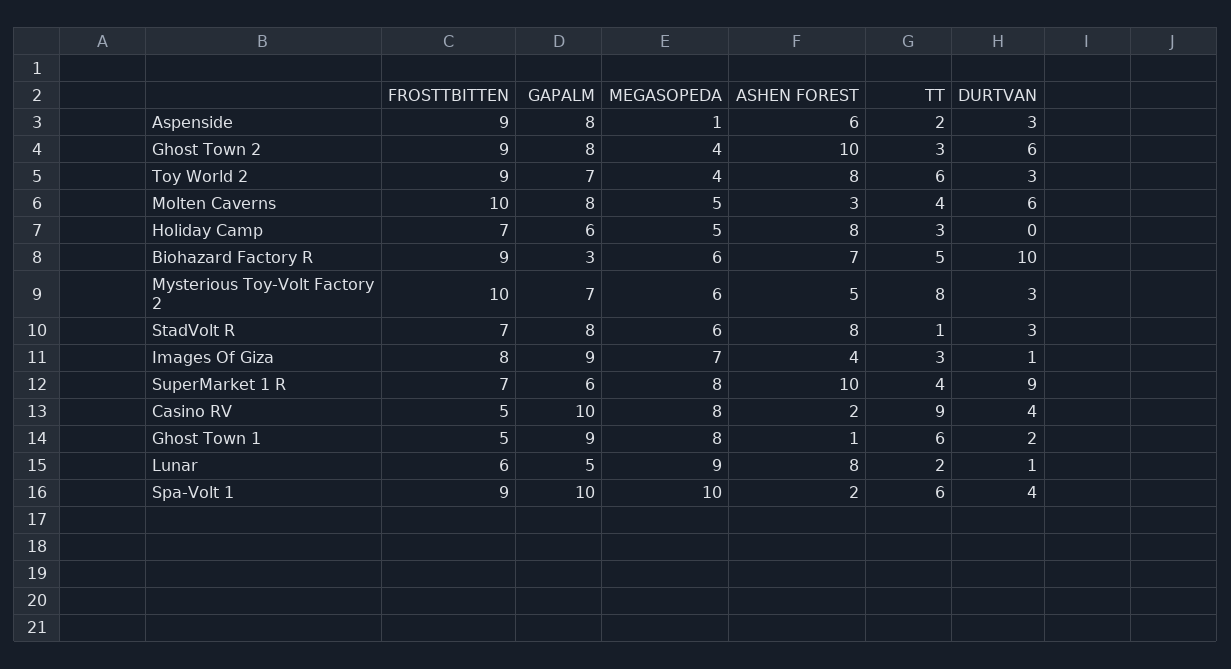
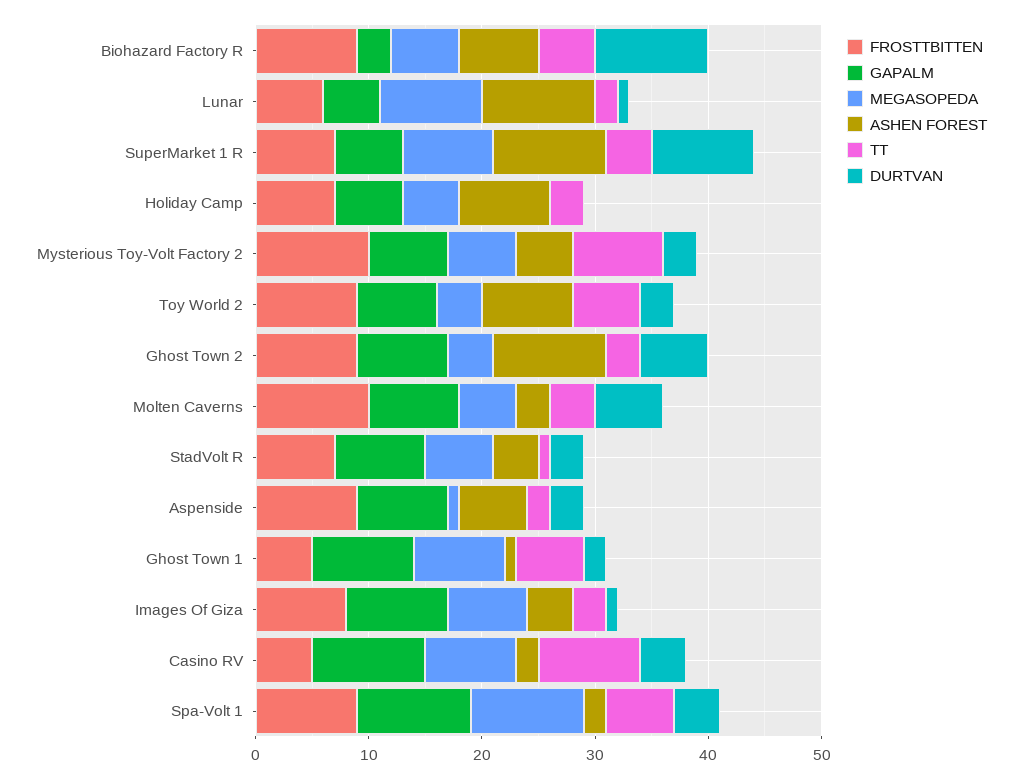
  {
    "FROSTTBITTEN": {
      "Aspenside": 9,
      "Ghost Town 2": 9,
      "Toy World 2": 9,
      "Molten Caverns": 10,
      "Holiday Camp": 7,
      "Biohazard Factory R": 9,
      "Mysterious Toy-Volt Factory 2": 10,
      "StadVolt R": 7,
      "Images Of Giza": 8,
      "SuperMarket 1 R": 7,
      "Casino RV": 5,
      "Ghost Town 1": 5,
      "Lunar": 6,
      "Spa-Volt 1": 9
    },
    "GAPALM": {
      "Aspenside": 8,
      "Ghost Town 2": 8,
      "Toy World 2": 7,
      "Molten Caverns": 8,
      "Holiday Camp": 6,
      "Biohazard Factory R": 3,
      "Mysterious Toy-Volt Factory 2": 7,
      "StadVolt R": 8,
      "Images Of Giza": 9,
      "SuperMarket 1 R": 6,
      "Casino RV": 10,
      "Ghost Town 1": 9,
      "Lunar": 5,
      "Spa-Volt 1": 10
    },
    "MEGASOPEDA": {
      "Aspenside": 1,
      "Ghost Town 2": 4,
      "Toy World 2": 4,
      "Molten Caverns": 5,
      "Holiday Camp": 5,
      "Biohazard Factory R": 6,
      "Mysterious Toy-Volt Factory 2": 6,
      "StadVolt R": 6,
      "Images Of Giza": 7,
      "SuperMarket 1 R": 8,
      "Casino RV": 8,
      "Ghost Town 1": 8,
      "Lunar": 9,
      "Spa-Volt 1": 10
    },
    "ASHEN FOREST": {
      "Aspenside": 6,
      "Ghost Town 2": 10,
      "Toy World 2": 8,
      "Molten Caverns": 3,
      "Holiday Camp": 8,
      "Biohazard Factory R": 7,
      "Mysterious Toy-Volt Factory 2": 5,
-     "StadVolt R": 8,
+     "StadVolt R": 4,
      "Images Of Giza": 4,
      "SuperMarket 1 R": 10,
      "Casino RV": 2,
      "Ghost Town 1": 1,
-     "Lunar": 8,
+     "Lunar": 10,
      "Spa-Volt 1": 2
    },
    "TT": {
      "Aspenside": 2,
      "Ghost Town 2": 3,
      "Toy World 2": 6,
      "Molten Caverns": 4,
      "Holiday Camp": 3,
      "Biohazard Factory R": 5,
      "Mysterious Toy-Volt Factory 2": 8,
      "StadVolt R": 1,
      "Images Of Giza": 3,
      "SuperMarket 1 R": 4,
      "Casino RV": 9,
      "Ghost Town 1": 6,
      "Lunar": 2,
      "Spa-Volt 1": 6
    },
    "DURTVAN": {
      "Aspenside": 3,
      "Ghost Town 2": 6,
      "Toy World 2": 3,
      "Molten Caverns": 6,
      "Holiday Camp": 0,
      "Biohazard Factory R": 10,
      "Mysterious Toy-Volt Factory 2": 3,
      "StadVolt R": 3,
      "Images Of Giza": 1,
      "SuperMarket 1 R": 9,
      "Casino RV": 4,
      "Ghost Town 1": 2,
      "Lunar": 1,
      "Spa-Volt 1": 4
    }
  }

